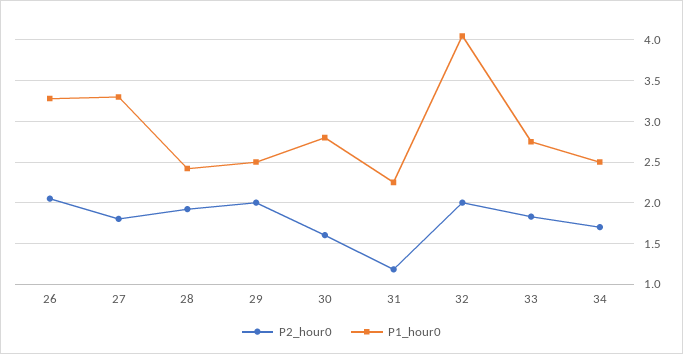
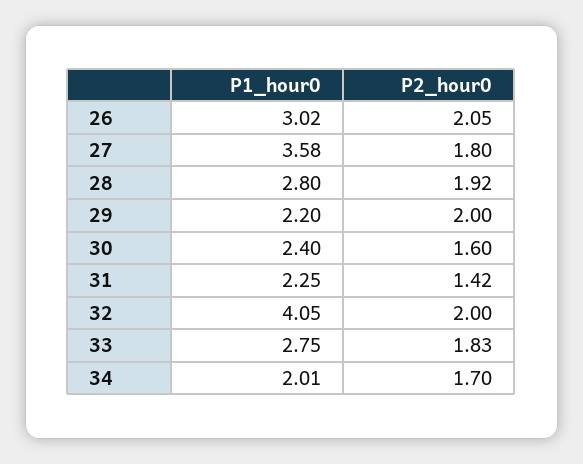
  {
    "P2_hour0": {
      "26": 2.05,
      "27": 1.8,
      "28": 1.92,
      "29": 2,
      "30": 1.6,
-     "31": 1.2,
+     "31": 1.42,
      "32": 2,
      "33": 1.83,
      "34": 1.7
    },
    "P1_hour0": {
-     "26": 3.3,
+     "26": 3.02,
-     "27": 3.3,
+     "27": 3.58,
-     "28": 2.4,
+     "28": 2.8,
-     "29": 2.5,
+     "29": 2.2,
-     "30": 2.8,
+     "30": 2.4,
      "31": 2.25,
      "32": 4.05,
      "33": 2.75,
-     "34": 2.5
+     "34": 2.01
    }
  }

